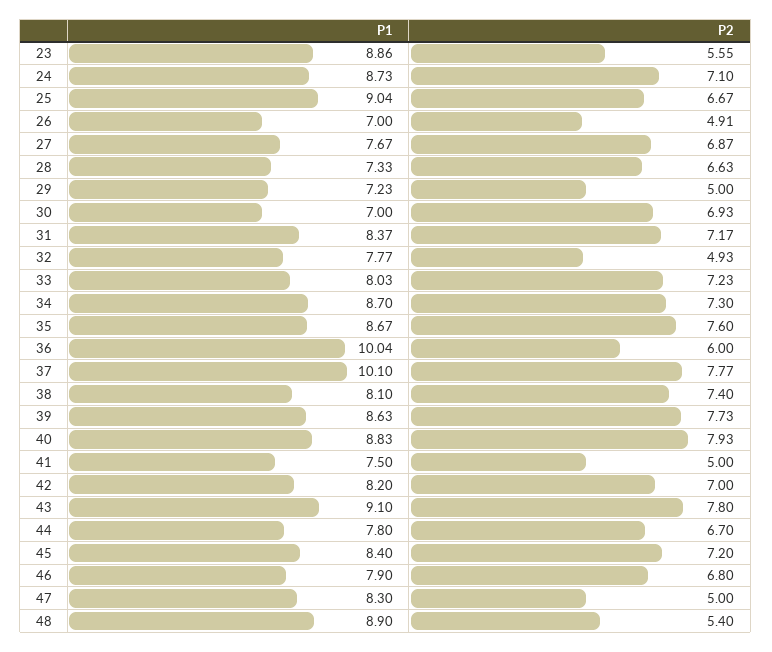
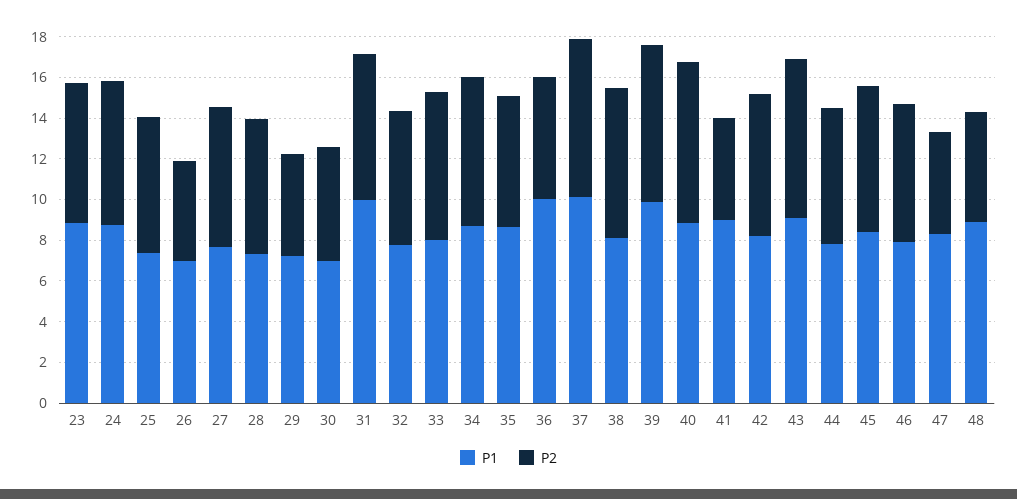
  {
    "P1": {
      "23": 8.86,
      "24": 8.73,
-     "25": 9.04,
+     "25": 7.5,
      "26": 7,
      "27": 7.67,
      "28": 7.33,
      "29": 7.23,
      "30": 7,
-     "31": 8.37,
+     "31": 10,
      "32": 7.77,
      "33": 8.03,
      "34": 8.7,
      "35": 8.67,
      "36": 10.04,
      "37": 10.1,
      "38": 8.1,
-     "39": 8.63,
+     "39": 10,
      "40": 8.83,
-     "41": 7.5,
+     "41": 9,
      "42": 8.2,
      "43": 9.1,
      "44": 7.8,
      "45": 8.4,
      "46": 7.9,
      "47": 8.3,
      "48": 8.9
    },
    "P2": {
-     "23": 5.55,
+     "23": 7,
      "24": 7.1,
      "25": 6.67,
      "26": 4.91,
      "27": 6.87,
      "28": 6.63,
      "29": 5,
-     "30": 6.93,
+     "30": 5.5,
      "31": 7.17,
-     "32": 4.93,
+     "32": 6.5,
      "33": 7.23,
      "34": 7.3,
-     "35": 7.6,
+     "35": 6.5,
      "36": 6,
      "37": 7.77,
      "38": 7.4,
      "39": 7.73,
      "40": 7.93,
      "41": 5,
      "42": 7,
      "43": 7.8,
      "44": 6.7,
      "45": 7.2,
      "46": 6.8,
      "47": 5,
      "48": 5.4
    }
  }

